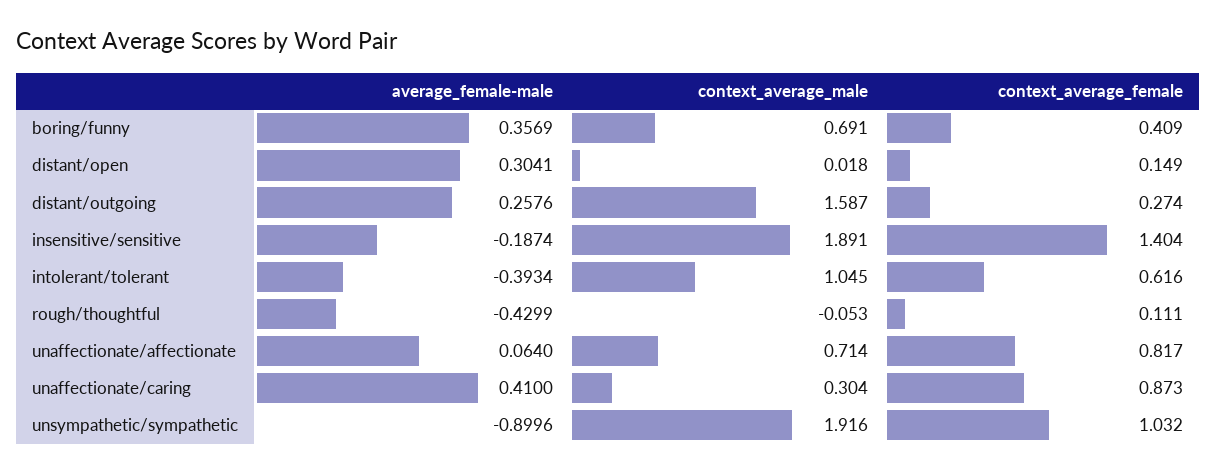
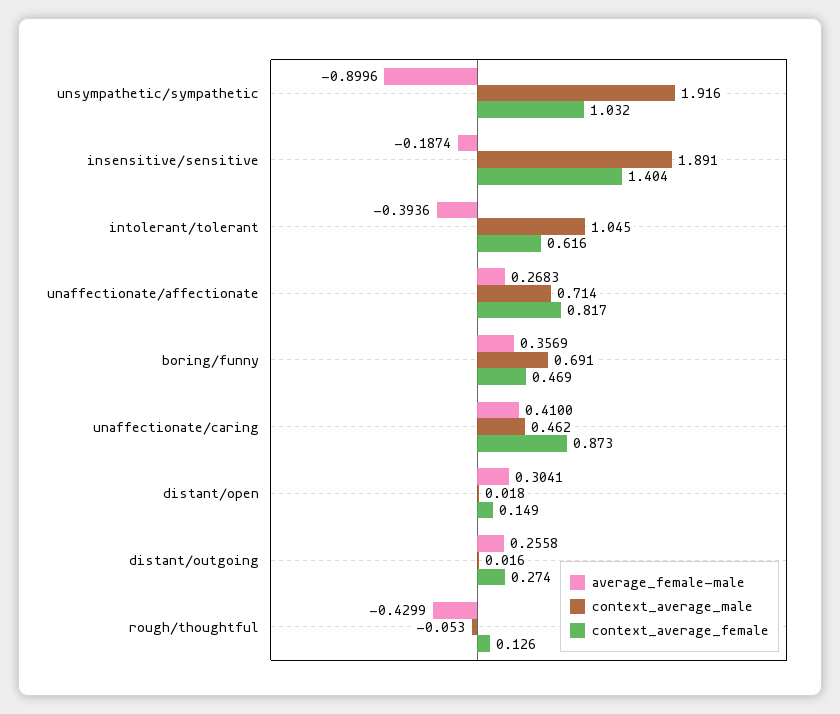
  {
    "average_female-male": {
      "boring/funny": 0.3569,
      "distant/open": 0.3041,
-     "distant/outgoing": 0.2576,
+     "distant/outgoing": 0.2558,
      "insensitive/sensitive": -0.1874,
-     "intolerant/tolerant": -0.3934,
+     "intolerant/tolerant": -0.3936,
      "rough/thoughtful": -0.4299,
-     "unaffectionate/affectionate": 0.064,
+     "unaffectionate/affectionate": 0.2683,
      "unaffectionate/caring": 0.41,
      "unsympathetic/sympathetic": -0.8996
    },
    "context_average_male": {
      "boring/funny": 0.691,
      "distant/open": 0.018,
-     "distant/outgoing": 1.587,
+     "distant/outgoing": 0.016,
      "insensitive/sensitive": 1.891,
      "intolerant/tolerant": 1.045,
      "rough/thoughtful": -0.053,
      "unaffectionate/affectionate": 0.714,
-     "unaffectionate/caring": 0.304,
+     "unaffectionate/caring": 0.462,
      "unsympathetic/sympathetic": 1.916
    },
    "context_average_female": {
-     "boring/funny": 0.409,
+     "boring/funny": 0.469,
      "distant/open": 0.149,
      "distant/outgoing": 0.274,
      "insensitive/sensitive": 1.404,
      "intolerant/tolerant": 0.616,
-     "rough/thoughtful": 0.111,
+     "rough/thoughtful": 0.126,
      "unaffectionate/affectionate": 0.817,
      "unaffectionate/caring": 0.873,
      "unsympathetic/sympathetic": 1.032
    }
  }

